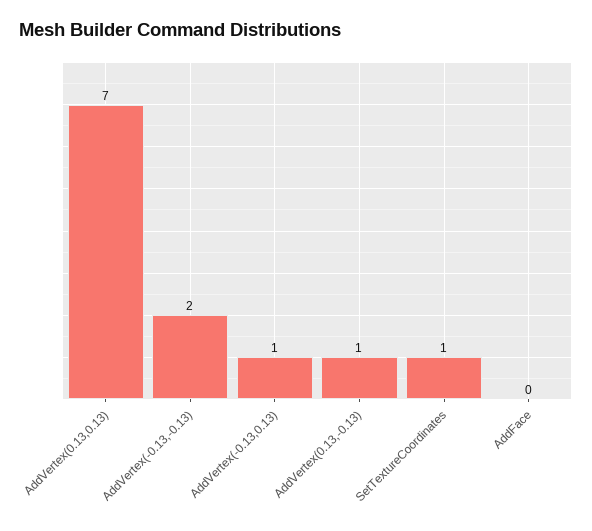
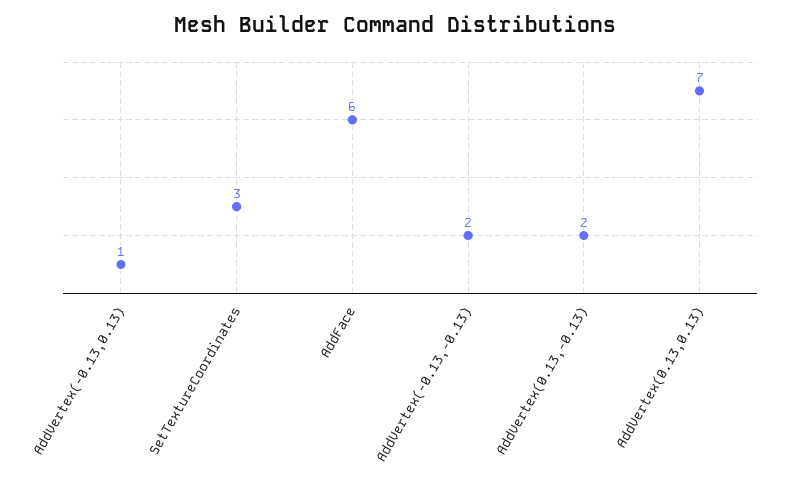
  {
    "AddVertex(0.13,0.13)": 7,
    "AddVertex(-0.13,-0.13)": 2,
    "AddVertex(-0.13,0.13)": 1,
-   "AddVertex(0.13,-0.13)": 1,
+   "AddVertex(0.13,-0.13)": 2,
-   "SetTextureCoordinates": 1,
+   "SetTextureCoordinates": 3,
-   "AddFace": 0
+   "AddFace": 6
  }

